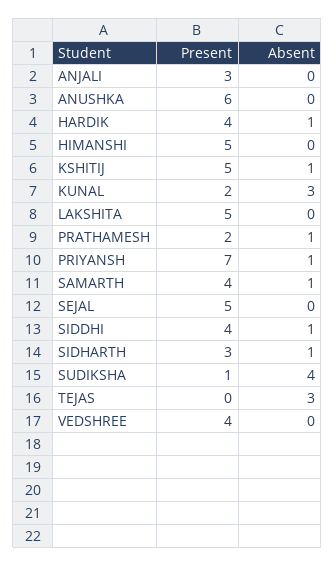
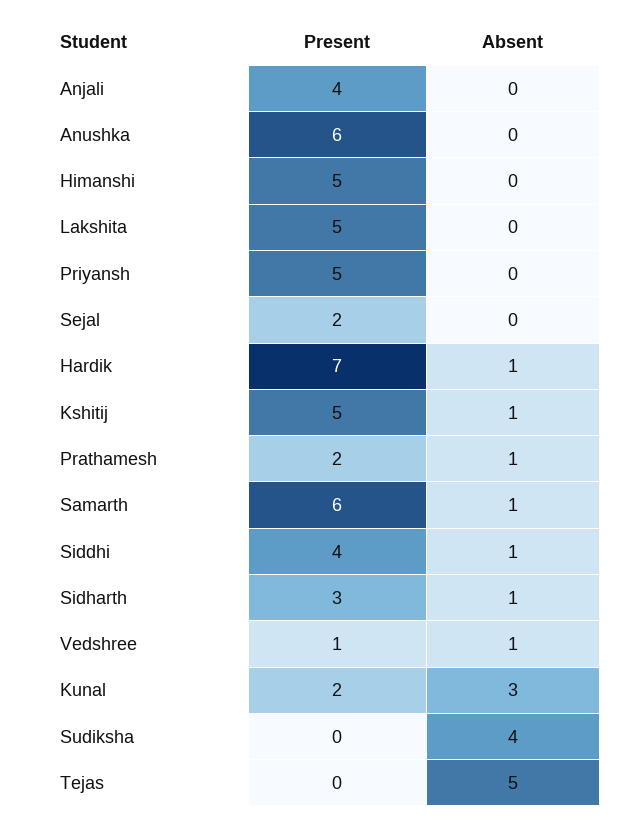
  {
    "Present": {
-     "ANJALI": 3,
+     "ANJALI": 4,
      "ANUSHKA": 6,
-     "HARDIK": 4,
+     "HARDIK": 7,
      "HIMANSHI": 5,
      "KSHITIJ": 5,
      "KUNAL": 2,
      "LAKSHITA": 5,
      "PRATHAMESH": 2,
-     "PRIYANSH": 7,
+     "PRIYANSH": 5,
-     "SAMARTH": 4,
+     "SAMARTH": 6,
-     "SEJAL": 5,
+     "SEJAL": 2,
      "SIDDHI": 4,
      "SIDHARTH": 3,
-     "SUDIKSHA": 1,
+     "SUDIKSHA": 0,
      "TEJAS": 0,
-     "VEDSHREE": 4
+     "VEDSHREE": 1
    },
    "Absent": {
      "ANJALI": 0,
      "ANUSHKA": 0,
      "HARDIK": 1,
      "HIMANSHI": 0,
      "KSHITIJ": 1,
      "KUNAL": 3,
      "LAKSHITA": 0,
      "PRATHAMESH": 1,
-     "PRIYANSH": 1,
+     "PRIYANSH": 0,
      "SAMARTH": 1,
      "SEJAL": 0,
      "SIDDHI": 1,
      "SIDHARTH": 1,
      "SUDIKSHA": 4,
-     "TEJAS": 3,
+     "TEJAS": 5,
-     "VEDSHREE": 0
+     "VEDSHREE": 1
    }
  }

